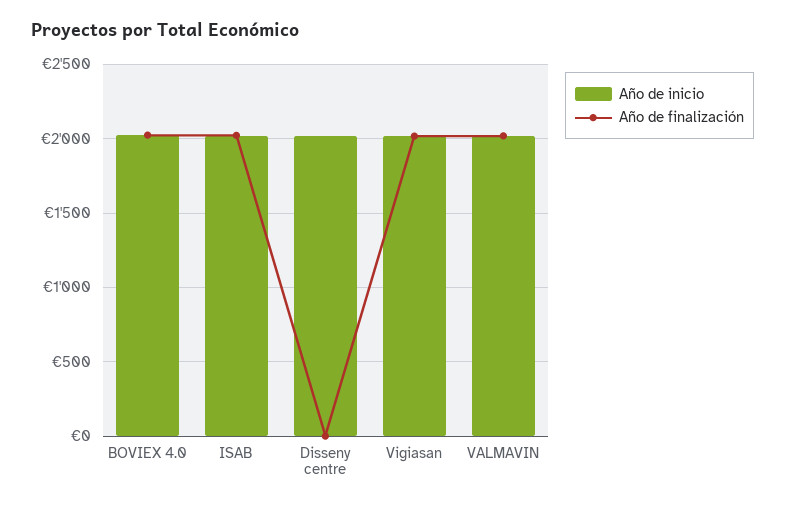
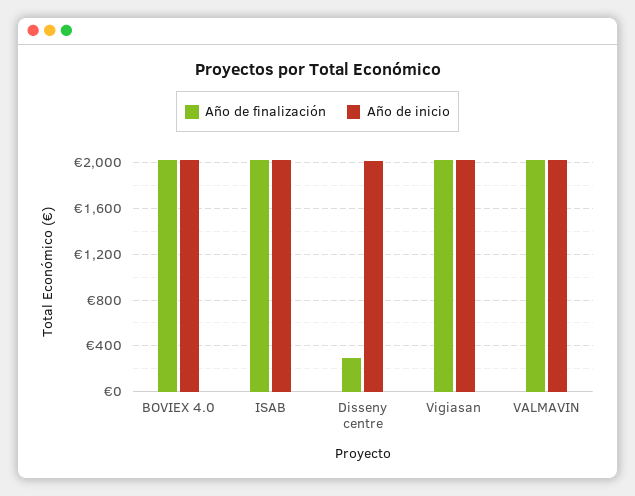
  {
    "Año de inicio": {
      "BOVIEX 4.0": 2000,
      "ISAB": 2000,
      "Disseny centre": 2000,
      "Vigiasan": 2000,
      "VALMAVIN": 2000
    },
    "Año de finalización": {
      "BOVIEX 4.0": 2050,
      "ISAB": 2000,
-     "Disseny centre": 0,
+     "Disseny centre": 300,
      "Vigiasan": 2000,
      "VALMAVIN": 2000
    }
  }

